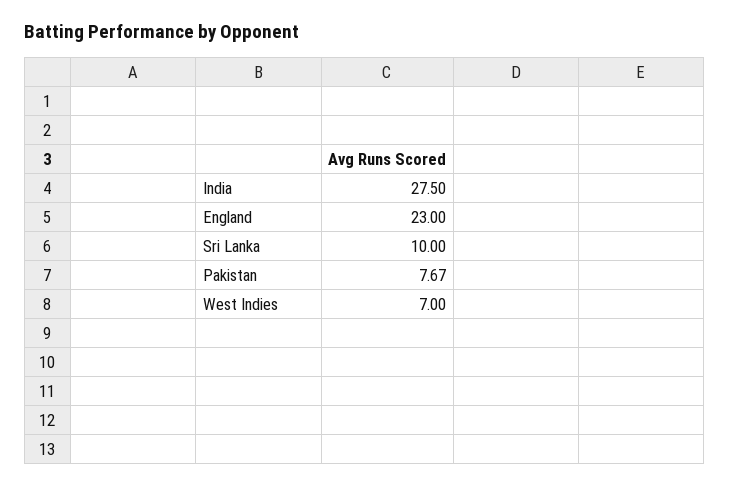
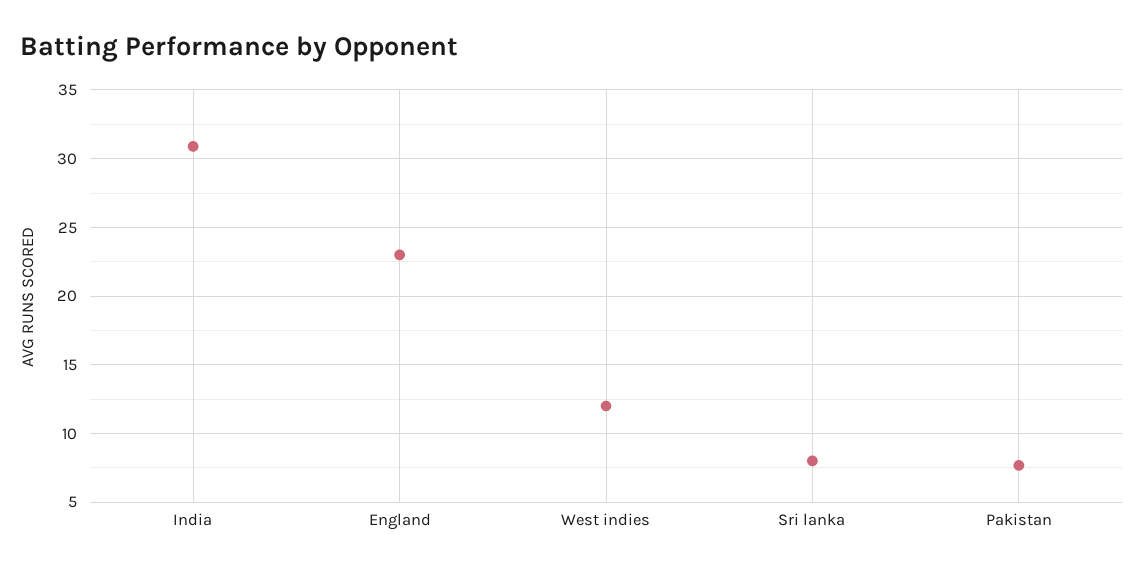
  {
-   "India": 27.5,
+   "India": 31,
    "England": 23,
-   "Sri Lanka": 10,
+   "Sri Lanka": 8,
    "Pakistan": 7.67,
-   "West Indies": 7
+   "West Indies": 12
  }

